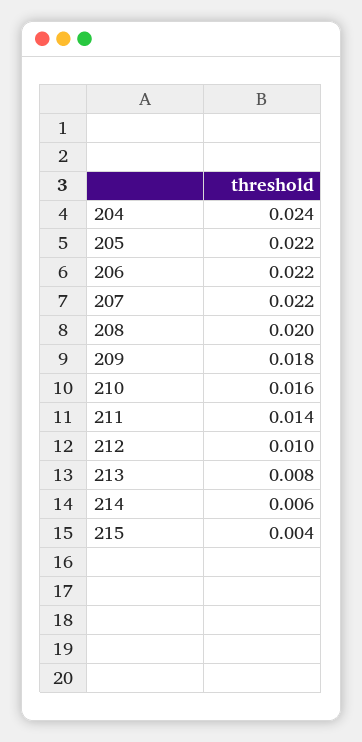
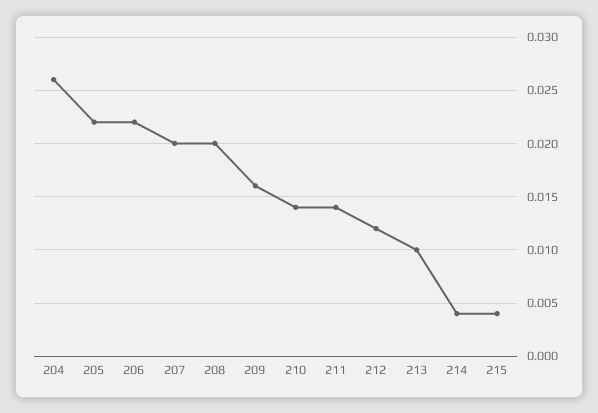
  {
-   "204": 0.024,
+   "204": 0.026,
    "205": 0.022,
    "206": 0.022,
-   "207": 0.022,
+   "207": 0.02,
    "208": 0.02,
-   "209": 0.018,
+   "209": 0.016,
-   "210": 0.016,
+   "210": 0.014,
    "211": 0.014,
-   "212": 0.01,
+   "212": 0.012,
-   "213": 0.008,
+   "213": 0.01,
-   "214": 0.006,
+   "214": 0.004,
    "215": 0.004
  }

